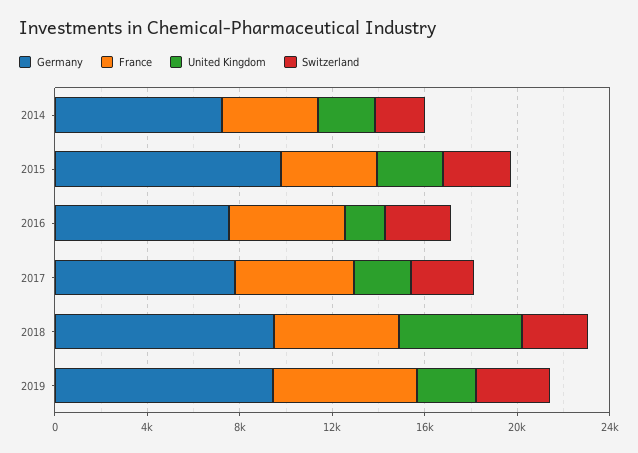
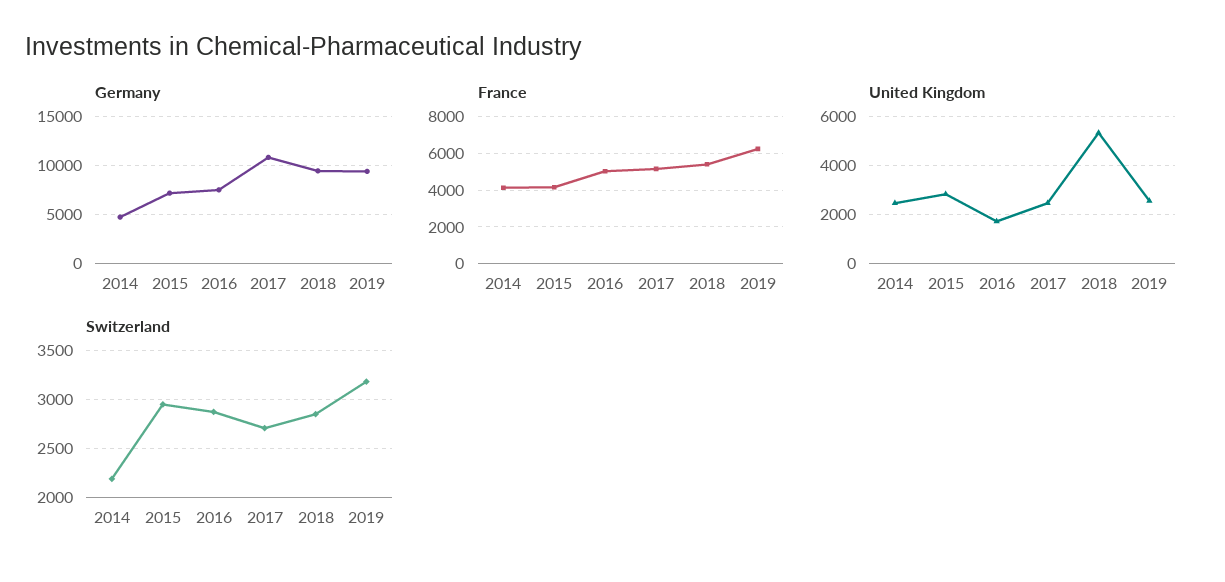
  {
    "Germany": {
-     "2014": 7000,
+     "2014": 5000,
-     "2015": 10000,
+     "2015": 7000,
      "2016": 8000,
-     "2017": 8000,
+     "2017": 11000,
      "2018": 9000,
      "2019": 9000
    },
    "France": {
      "2014": 4000,
      "2015": 4000,
      "2016": 5000,
      "2017": 5000,
      "2018": 5500,
      "2019": 6000
    },
    "United Kingdom": {
      "2014": 2500,
      "2015": 2750,
      "2016": 1750,
      "2017": 2500,
      "2018": 5250,
      "2019": 2500
    },
    "Switzerland": {
      "2014": 2200,
      "2015": 3000,
      "2016": 2900,
      "2017": 2700,
      "2018": 2900,
      "2019": 3200
    }
  }

